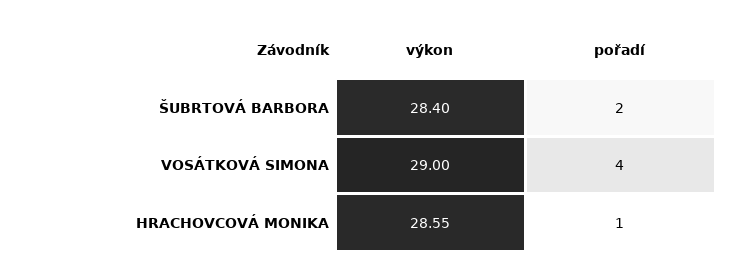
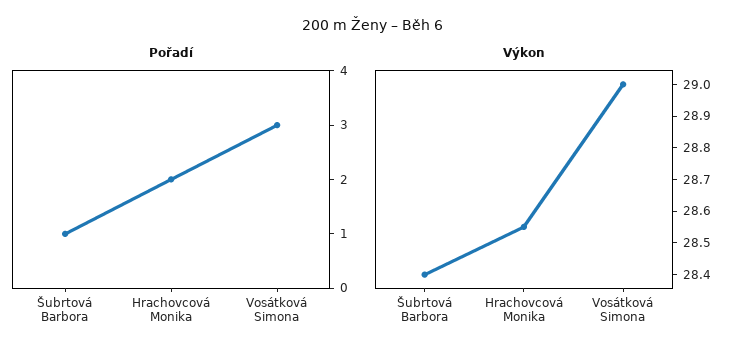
  {
    "výkon": {
      "ŠUBRTOVÁ BARBORA": 28.4,
      "VOSÁTKOVÁ SIMONA": 29,
      "HRACHOVCOVÁ MONIKA": 28.55
    },
    "pořadí": {
-     "ŠUBRTOVÁ BARBORA": 2,
+     "ŠUBRTOVÁ BARBORA": 1,
-     "VOSÁTKOVÁ SIMONA": 4,
+     "VOSÁTKOVÁ SIMONA": 3,
-     "HRACHOVCOVÁ MONIKA": 1
+     "HRACHOVCOVÁ MONIKA": 2
    }
  }

